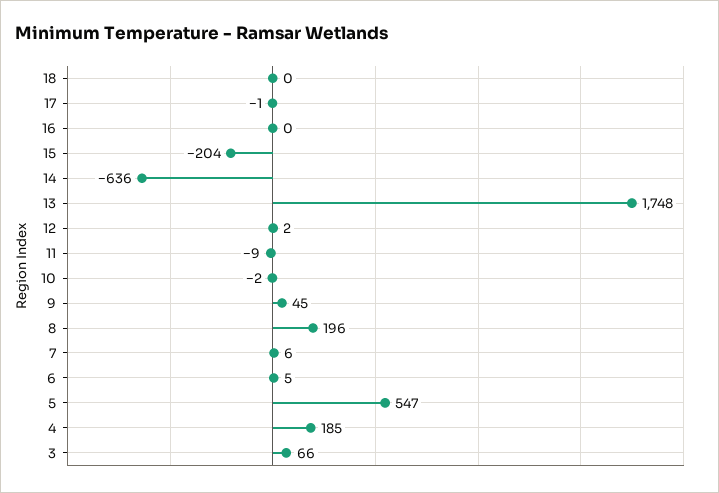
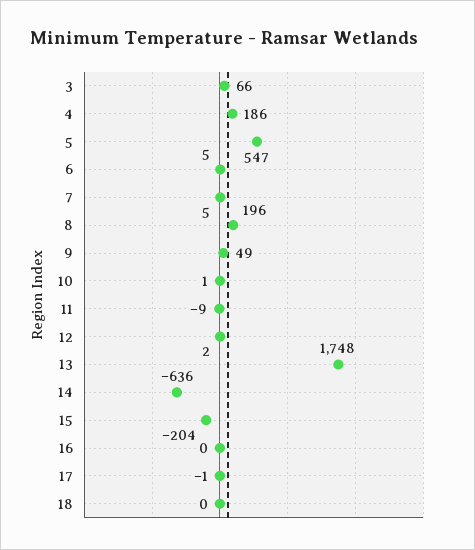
  {
    "18": 0,
    "17": -1,
    "16": 0,
    "15": -204,
    "14": -636,
    "13": 1748,
    "12": 2,
    "11": -9,
-   "10": -2,
+   "10": 1,
-   "9": 45,
+   "9": 49,
    "8": 196,
-   "7": 6,
+   "7": 5,
    "6": 5,
    "5": 547,
-   "4": 185,
+   "4": 186,
    "3": 66
  }

